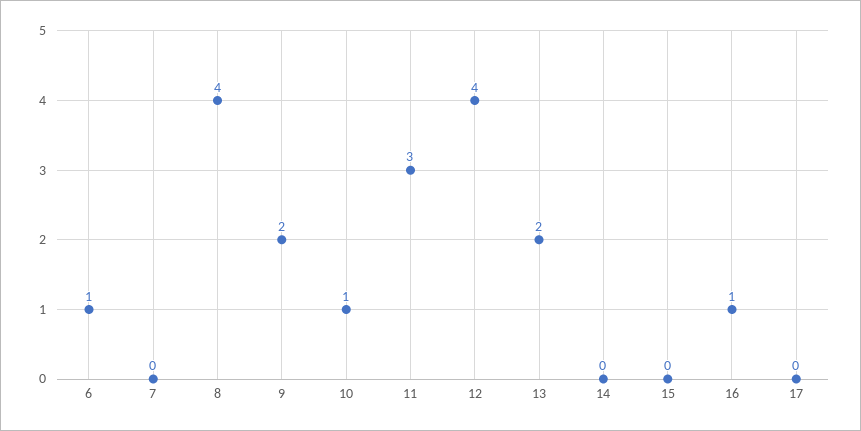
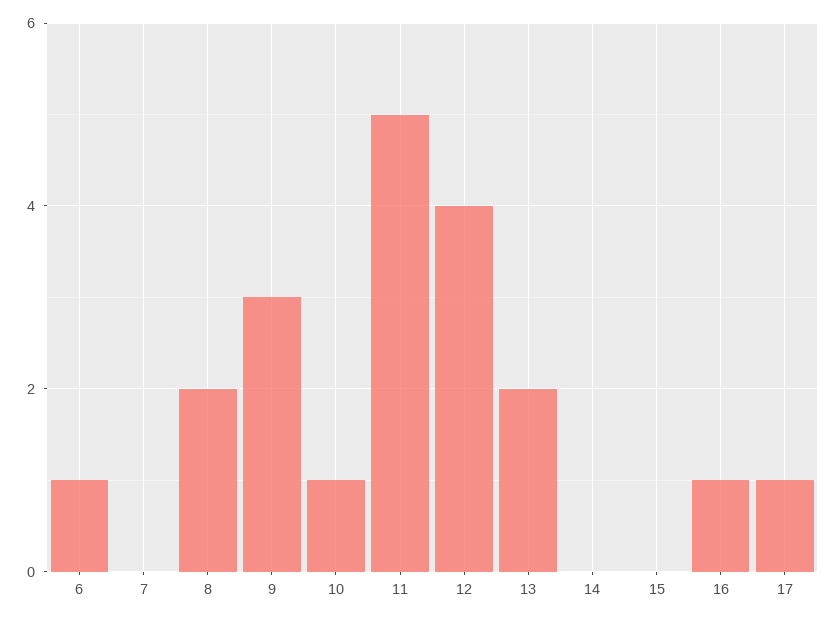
  {
    "6": 1,
    "7": 0,
-   "8": 4,
+   "8": 2,
-   "9": 2,
+   "9": 3,
    "10": 1,
-   "11": 3,
+   "11": 5,
    "12": 4,
    "13": 2,
    "14": 0,
    "15": 0,
    "16": 1,
-   "17": 0
+   "17": 1
  }

